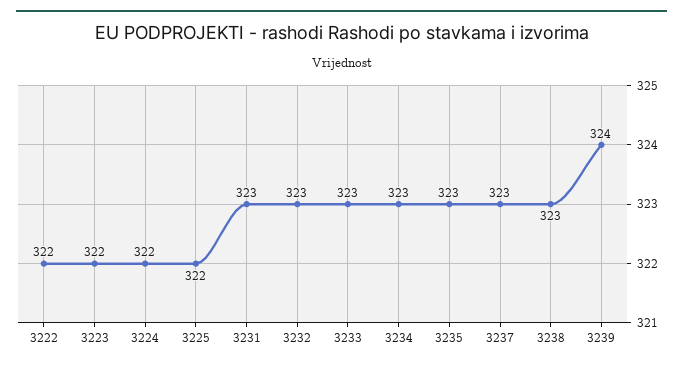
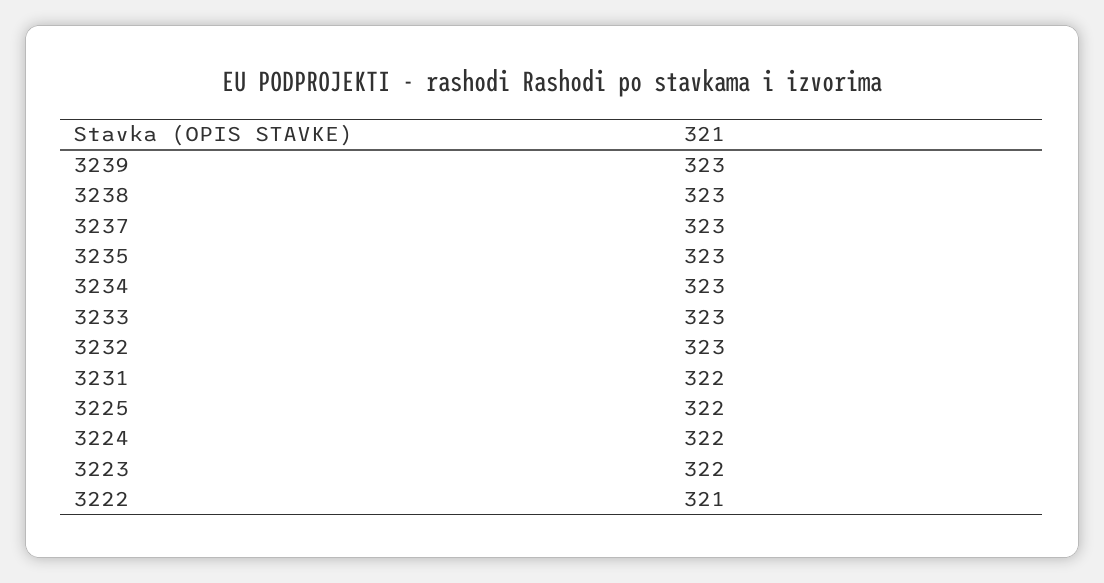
  {
-   "3222": 322,
+   "3222": 321,
    "3223": 322,
    "3224": 322,
    "3225": 322,
-   "3231": 323,
+   "3231": 322,
    "3232": 323,
    "3233": 323,
    "3234": 323,
    "3235": 323,
    "3237": 323,
    "3238": 323,
-   "3239": 324
+   "3239": 323
  }

